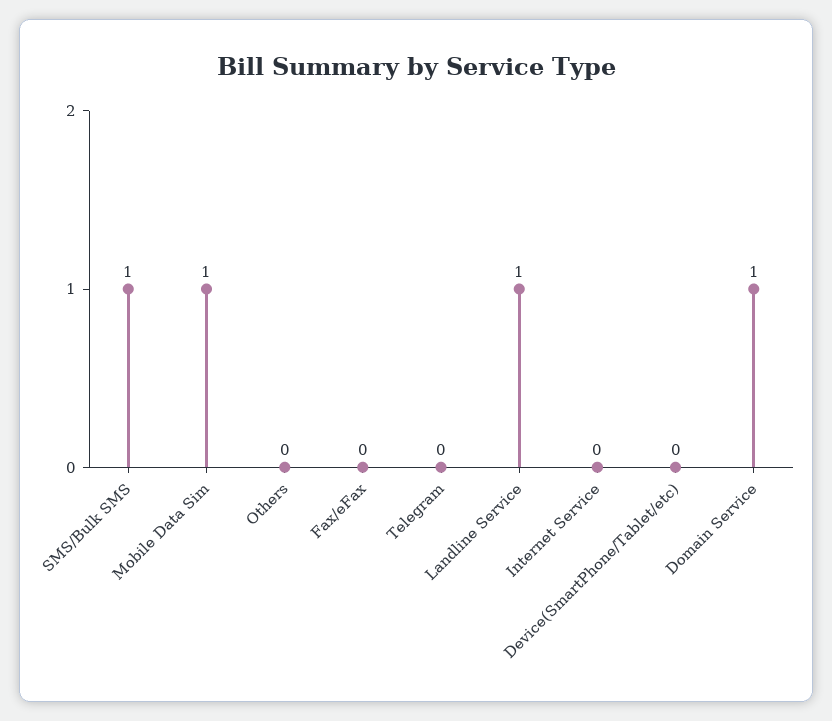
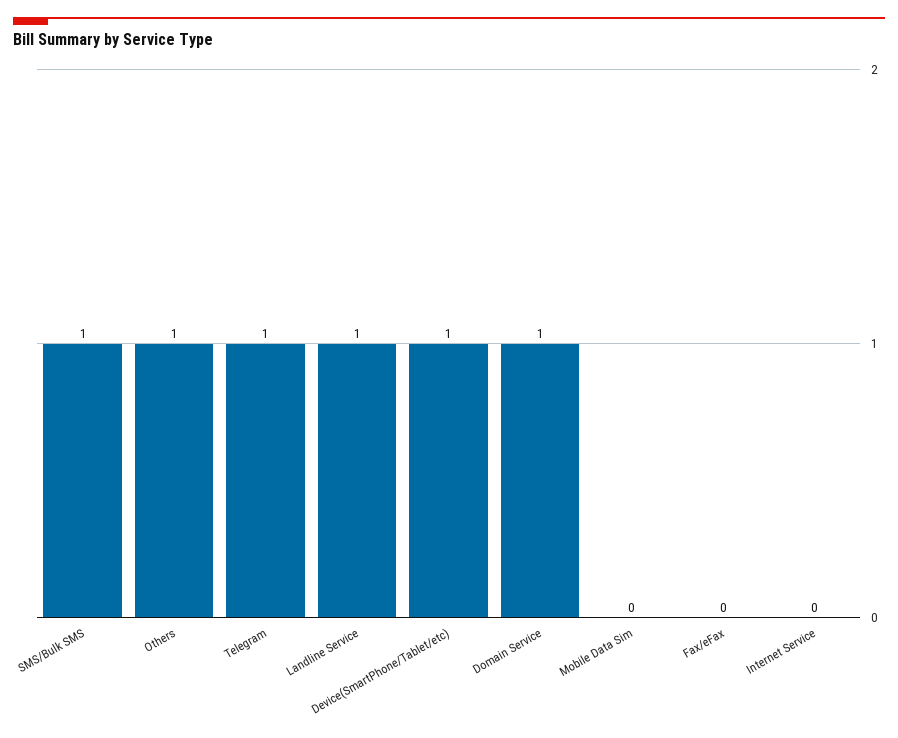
  {
    "SMS/Bulk SMS": 1,
-   "Mobile Data Sim": 1,
+   "Mobile Data Sim": 0,
-   "Others": 0,
+   "Others": 1,
    "Fax/eFax": 0,
-   "Telegram": 0,
+   "Telegram": 1,
    "Landline Service": 1,
    "Internet Service": 0,
-   "Device(SmartPhone/Tablet/etc)": 0,
+   "Device(SmartPhone/Tablet/etc)": 1,
    "Domain Service": 1
  }

